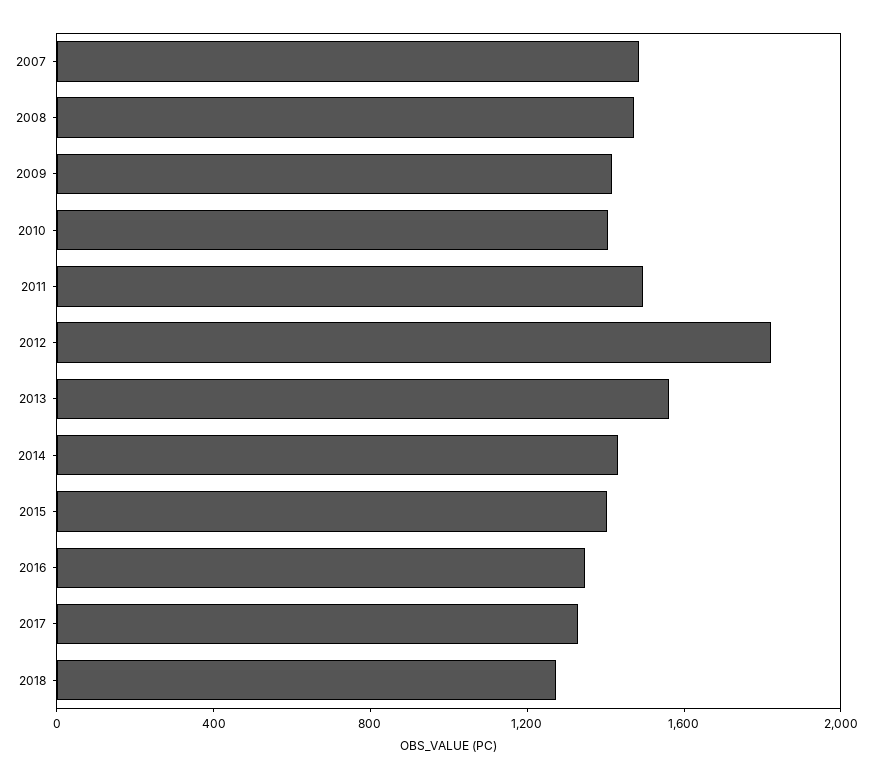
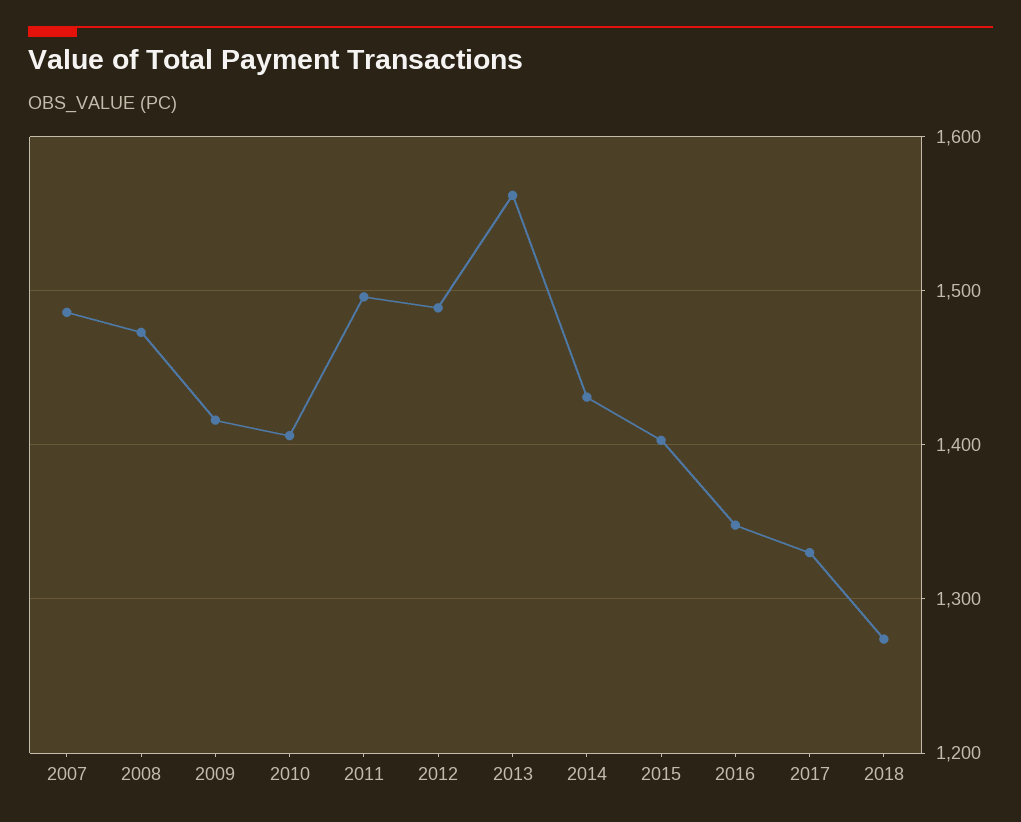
  {
    "2007": 1490,
    "2008": 1470,
    "2009": 1420,
    "2010": 1410,
    "2011": 1500,
-   "2012": 1800,
+   "2012": 1490,
    "2013": 1560,
    "2014": 1430,
    "2015": 1400,
    "2016": 1350,
    "2017": 1330,
    "2018": 1270
  }

